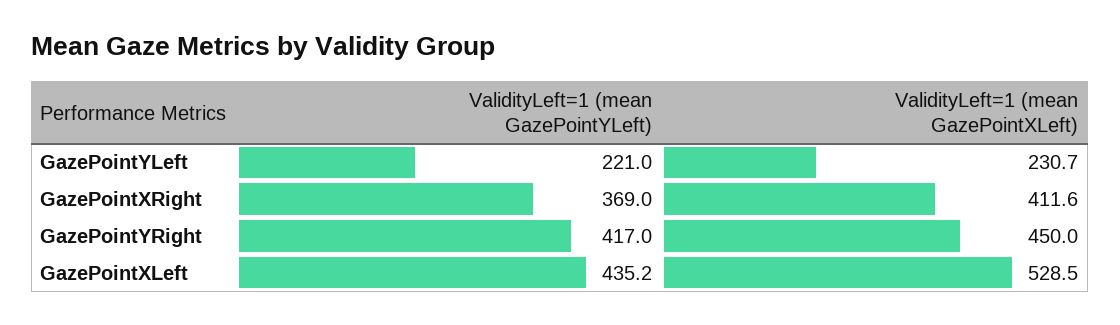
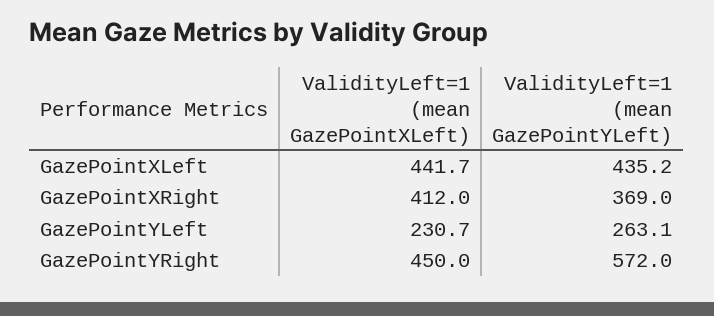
  {
    "ValidityLeft=1 (mean GazePointYLeft)": {
-     "GazePointYLeft": 221,
+     "GazePointYLeft": 263.1,
      "GazePointXRight": 369,
-     "GazePointYRight": 417,
+     "GazePointYRight": 572,
      "GazePointXLeft": 435.2
    },
    "ValidityLeft=1 (mean GazePointXLeft)": {
      "GazePointYLeft": 230.7,
-     "GazePointXRight": 411.6,
+     "GazePointXRight": 412,
      "GazePointYRight": 450,
-     "GazePointXLeft": 528.5
+     "GazePointXLeft": 441.7
    }
  }

